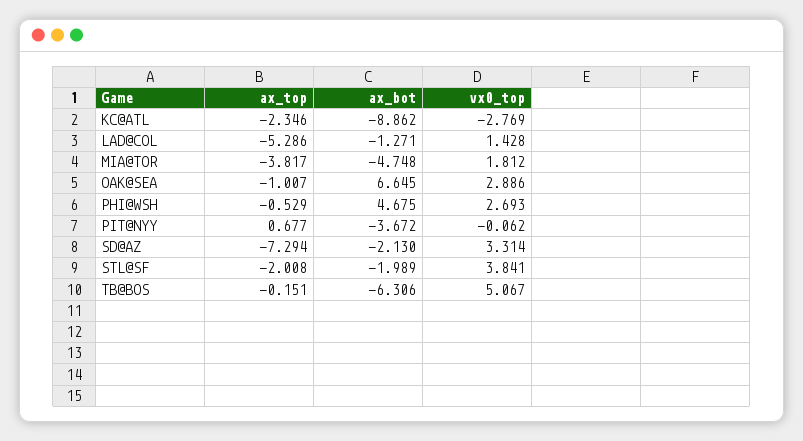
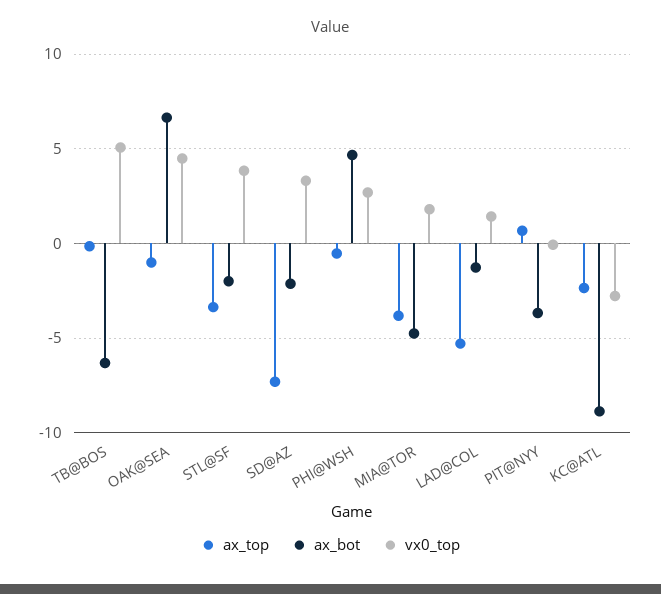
  {
    "ax_top": {
      "KC@ATL": -2.346,
      "LAD@COL": -5.286,
      "MIA@TOR": -3.817,
      "OAK@SEA": -1.007,
      "PHI@WSH": -0.529,
      "PIT@NYY": 0.677,
      "SD@AZ": -7.294,
-     "STL@SF": -2.008,
+     "STL@SF": -3.5,
      "TB@BOS": -0.151
    },
    "ax_bot": {
      "KC@ATL": -8.862,
      "LAD@COL": -1.271,
      "MIA@TOR": -4.748,
      "OAK@SEA": 6.645,
      "PHI@WSH": 4.675,
      "PIT@NYY": -3.672,
      "SD@AZ": -2.13,
      "STL@SF": -1.989,
      "TB@BOS": -6.306
    },
    "vx0_top": {
      "KC@ATL": -2.769,
      "LAD@COL": 1.428,
      "MIA@TOR": 1.812,
-     "OAK@SEA": 2.886,
+     "OAK@SEA": 4.5,
      "PHI@WSH": 2.693,
      "PIT@NYY": -0.062,
      "SD@AZ": 3.314,
      "STL@SF": 3.841,
      "TB@BOS": 5.067
    }
  }

